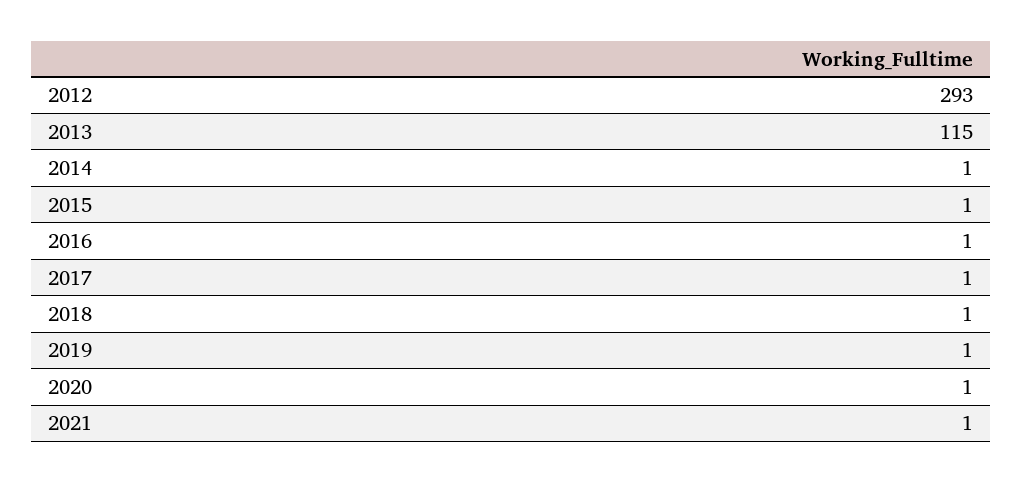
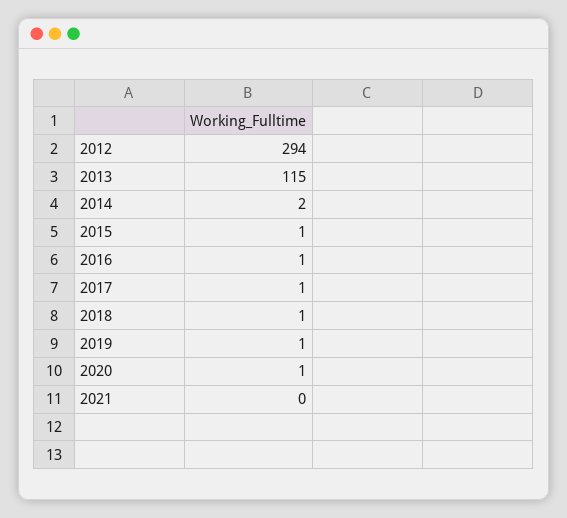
  {
-   "2012": 293,
+   "2012": 294,
    "2013": 115,
-   "2014": 1,
+   "2014": 2,
    "2015": 1,
    "2016": 1,
    "2017": 1,
    "2018": 1,
    "2019": 1,
    "2020": 1,
-   "2021": 1
+   "2021": 0
  }

